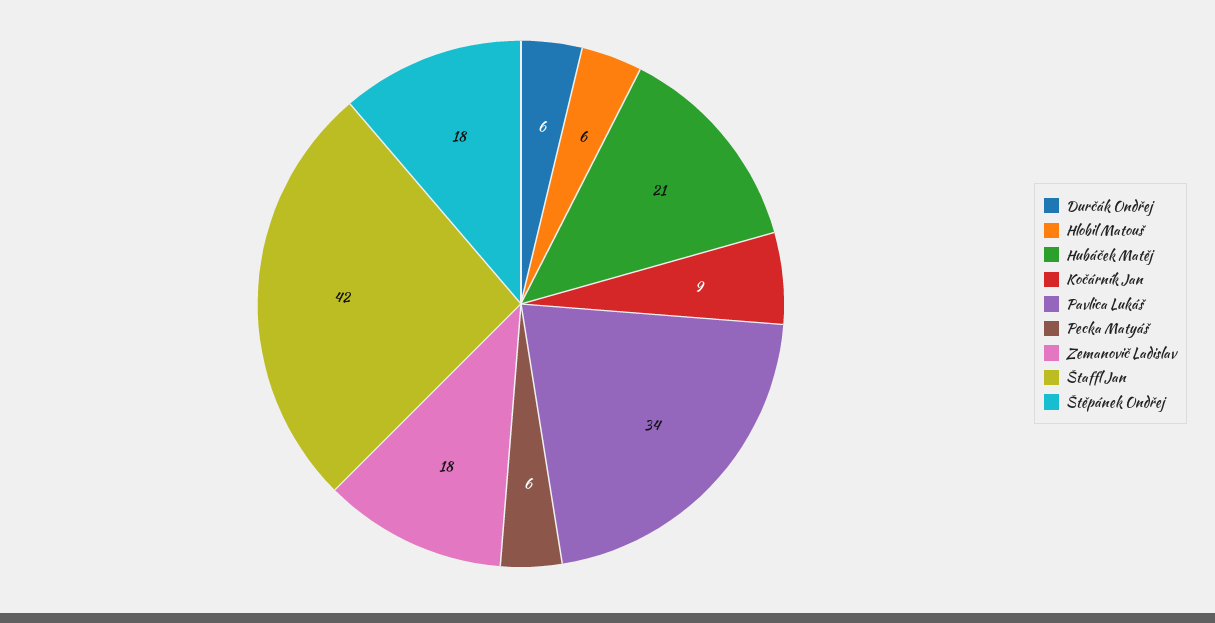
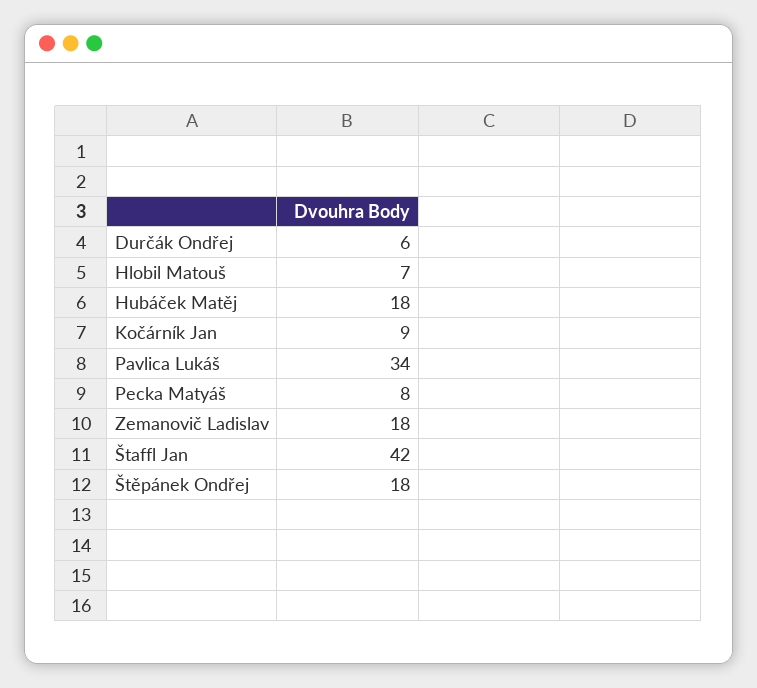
  {
    "Durčák Ondřej": 6,
-   "Hlobil Matouš": 6,
+   "Hlobil Matouš": 7,
-   "Hubáček Matěj": 21,
+   "Hubáček Matěj": 18,
    "Kočárník Jan": 9,
    "Pavlica Lukáš": 34,
-   "Pecka Matyáš": 6,
+   "Pecka Matyáš": 8,
    "Zemanovič Ladislav": 18,
    "Štaffl Jan": 42,
    "Štěpánek Ondřej": 18
  }

